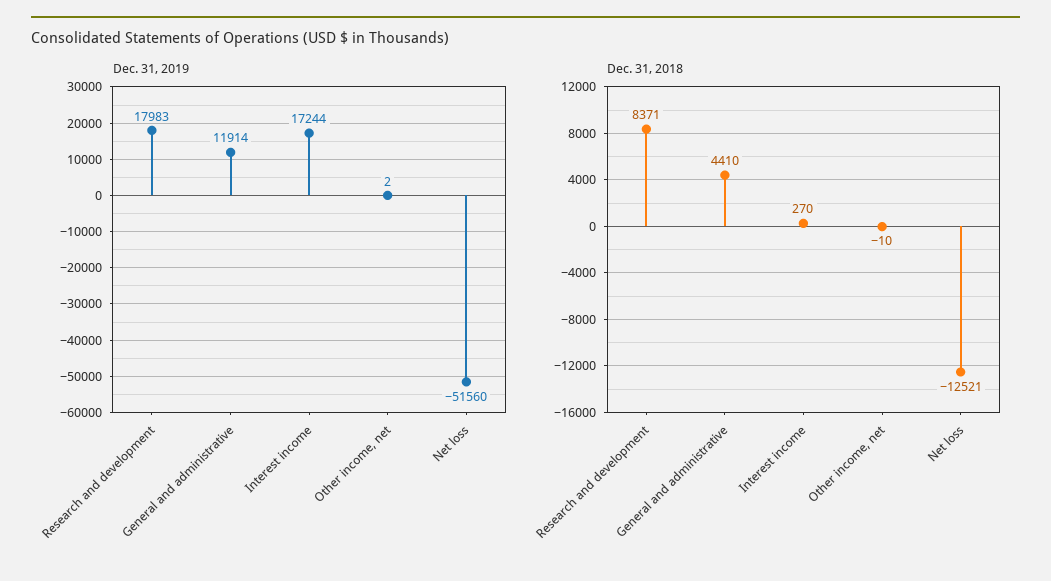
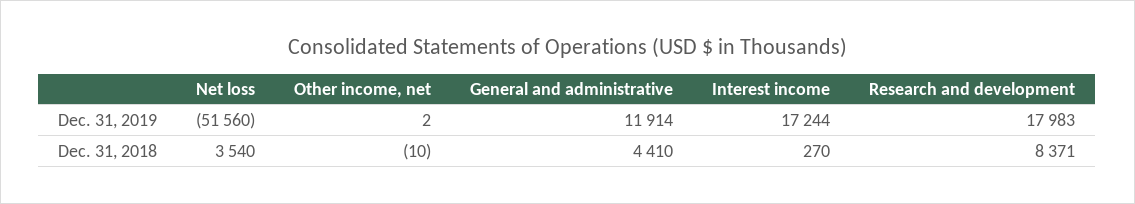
  {
    "Dec. 31, 2019": {
      "Research and development": 17983,
      "General and administrative": 11914,
      "Interest income": 17244,
      "Other income, net": 2,
      "Net loss": -51560
    },
    "Dec. 31, 2018": {
      "Research and development": 8371,
      "General and administrative": 4410,
      "Interest income": 270,
      "Other income, net": -10,
-     "Net loss": -12521
+     "Net loss": 3540
    }
  }

